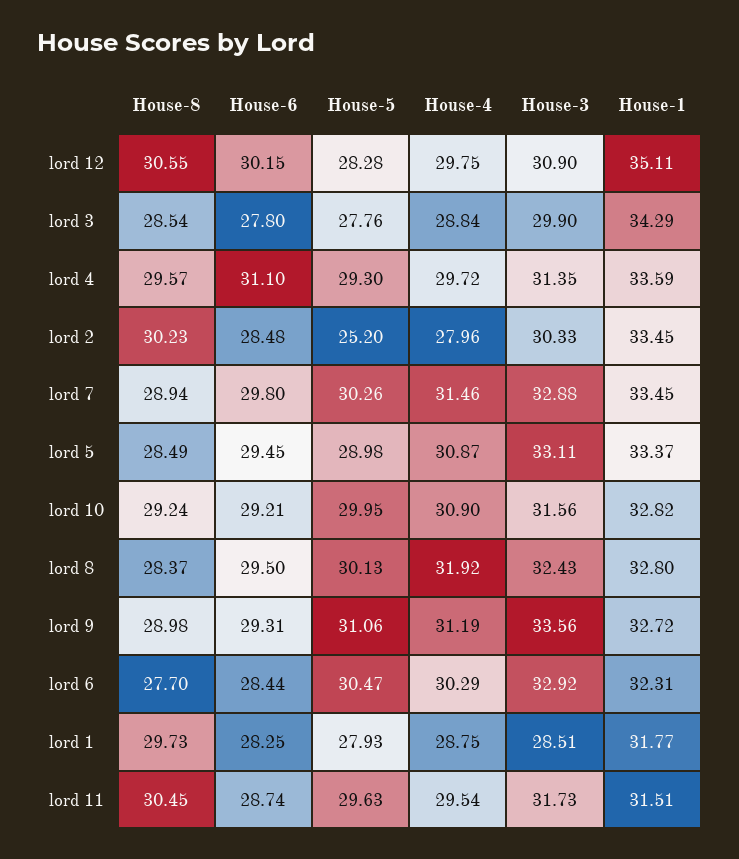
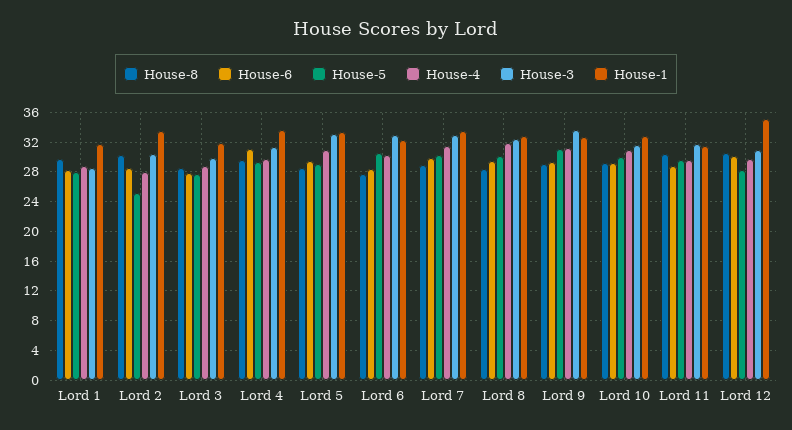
  {
    "House-8": {
      "lord 12": 30.55,
      "lord 3": 28.54,
      "lord 4": 29.57,
      "lord 2": 30.23,
      "lord 7": 28.94,
      "lord 5": 28.49,
      "lord 10": 29.24,
      "lord 8": 28.37,
      "lord 9": 28.98,
      "lord 6": 27.7,
      "lord 1": 29.73,
      "lord 11": 30.45
    },
    "House-6": {
      "lord 12": 30.15,
      "lord 3": 27.8,
      "lord 4": 31.1,
      "lord 2": 28.48,
      "lord 7": 29.8,
      "lord 5": 29.45,
      "lord 10": 29.21,
      "lord 8": 29.5,
      "lord 9": 29.31,
      "lord 6": 28.44,
      "lord 1": 28.25,
      "lord 11": 28.74
    },
    "House-5": {
      "lord 12": 28.28,
      "lord 3": 27.76,
      "lord 4": 29.3,
      "lord 2": 25.2,
      "lord 7": 30.26,
      "lord 5": 28.98,
      "lord 10": 29.95,
      "lord 8": 30.13,
      "lord 9": 31.06,
      "lord 6": 30.47,
      "lord 1": 27.93,
      "lord 11": 29.63
    },
    "House-4": {
      "lord 12": 29.75,
      "lord 3": 28.84,
      "lord 4": 29.72,
      "lord 2": 27.96,
      "lord 7": 31.46,
      "lord 5": 30.87,
      "lord 10": 30.9,
      "lord 8": 31.92,
      "lord 9": 31.19,
      "lord 6": 30.29,
      "lord 1": 28.75,
      "lord 11": 29.54
    },
    "House-3": {
      "lord 12": 30.9,
      "lord 3": 29.9,
      "lord 4": 31.35,
      "lord 2": 30.33,
      "lord 7": 32.88,
      "lord 5": 33.11,
      "lord 10": 31.56,
      "lord 8": 32.43,
      "lord 9": 33.56,
      "lord 6": 32.92,
      "lord 1": 28.51,
      "lord 11": 31.73
    },
    "House-1": {
      "lord 12": 35.11,
-     "lord 3": 34.29,
+     "lord 3": 32,
      "lord 4": 33.59,
      "lord 2": 33.45,
      "lord 7": 33.45,
      "lord 5": 33.37,
      "lord 10": 32.82,
      "lord 8": 32.8,
      "lord 9": 32.72,
      "lord 6": 32.31,
      "lord 1": 31.77,
      "lord 11": 31.51
    }
  }

